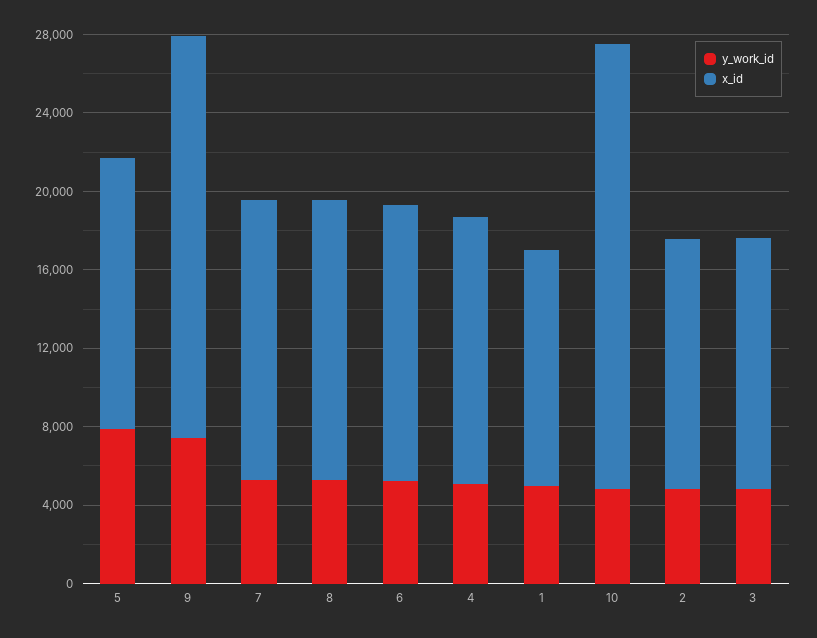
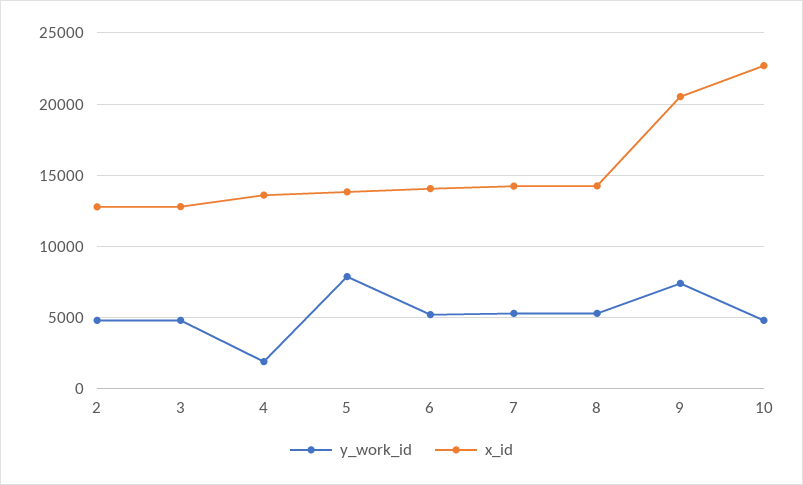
  {
    "y_work_id": {
      "5": 8000,
      "9": 7500,
      "7": 5500,
      "8": 5500,
      "6": 5000,
-     "4": 5000,
+     "4": 2000,
-     "1": 5000,
      "10": 5000,
      "2": 5000,
      "3": 5000
    },
    "x_id": {
      "5": 14000,
      "9": 20500,
      "7": 14000,
      "8": 14000,
      "6": 14000,
      "4": 13500,
-     "1": 12000,
      "10": 22500,
      "2": 13000,
      "3": 13000
    }
  }

